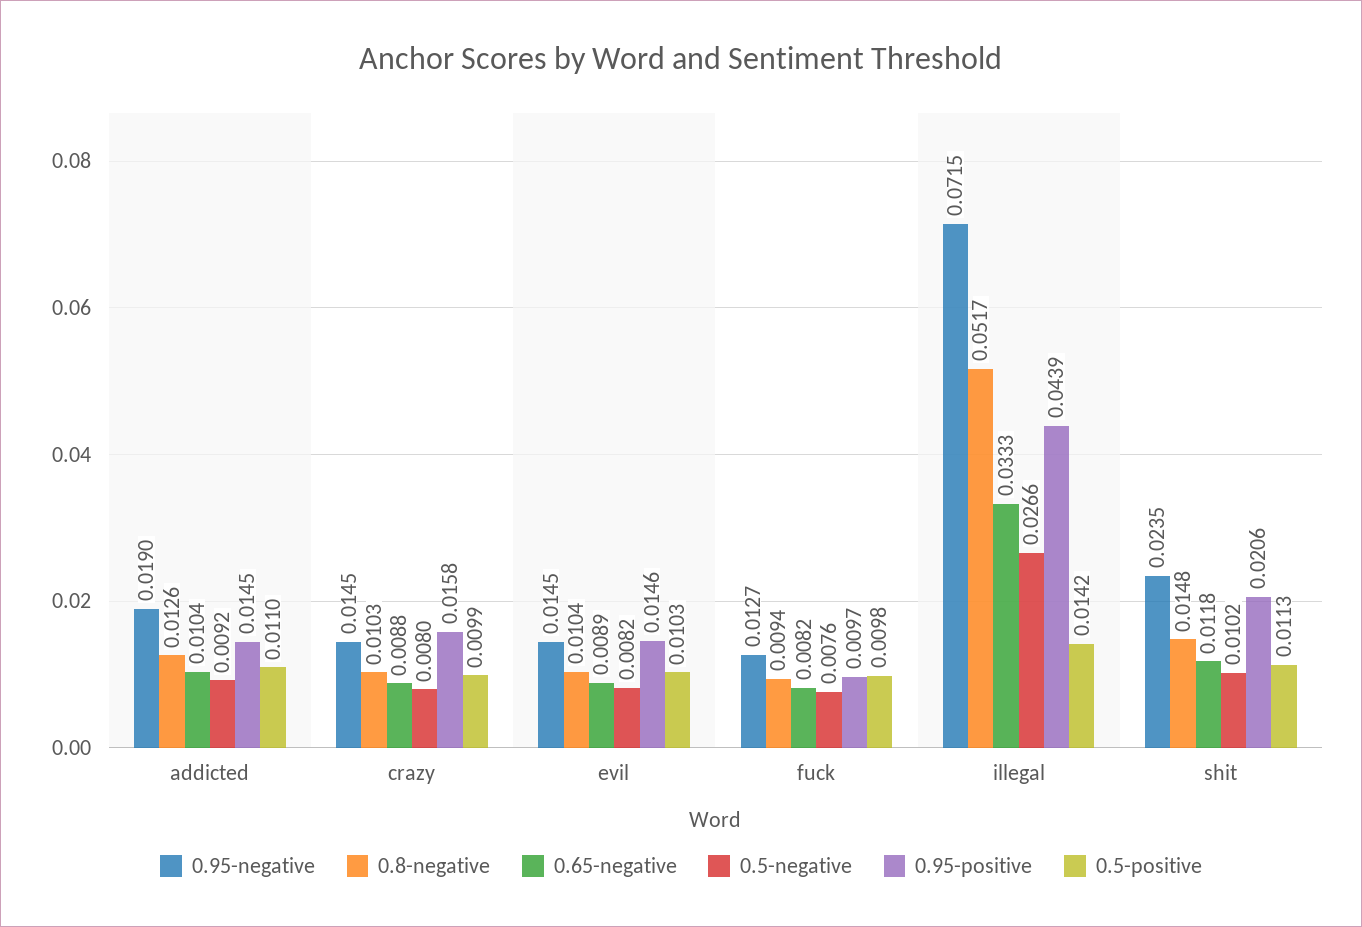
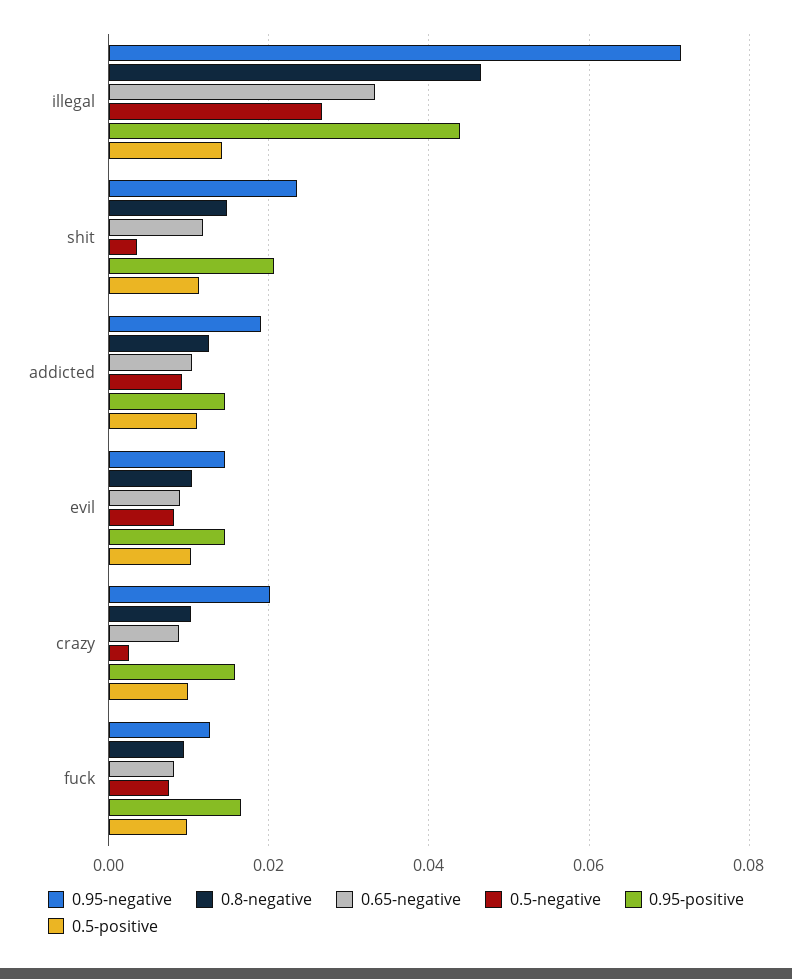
  {
    "0.95-negative": {
      "addicted": 0.019,
-     "crazy": 0.0145,
+     "crazy": 0.02,
      "evil": 0.0145,
      "fuck": 0.0127,
      "illegal": 0.0715,
      "shit": 0.0235
    },
    "0.8-negative": {
      "addicted": 0.0126,
      "crazy": 0.0103,
      "evil": 0.0104,
      "fuck": 0.0094,
-     "illegal": 0.0517,
+     "illegal": 0.046,
      "shit": 0.0148
    },
    "0.65-negative": {
      "addicted": 0.0104,
      "crazy": 0.0088,
      "evil": 0.0089,
      "fuck": 0.0082,
      "illegal": 0.0333,
      "shit": 0.0118
    },
    "0.5-negative": {
      "addicted": 0.0092,
-     "crazy": 0.008,
+     "crazy": 0.002,
      "evil": 0.0082,
      "fuck": 0.0076,
      "illegal": 0.0266,
-     "shit": 0.0102
+     "shit": 0.004
    },
    "0.95-positive": {
      "addicted": 0.0145,
      "crazy": 0.0158,
      "evil": 0.0146,
-     "fuck": 0.0097,
+     "fuck": 0.016,
      "illegal": 0.0439,
      "shit": 0.0206
    },
    "0.5-positive": {
      "addicted": 0.011,
      "crazy": 0.0099,
      "evil": 0.0103,
      "fuck": 0.0098,
      "illegal": 0.0142,
      "shit": 0.0113
    }
  }

